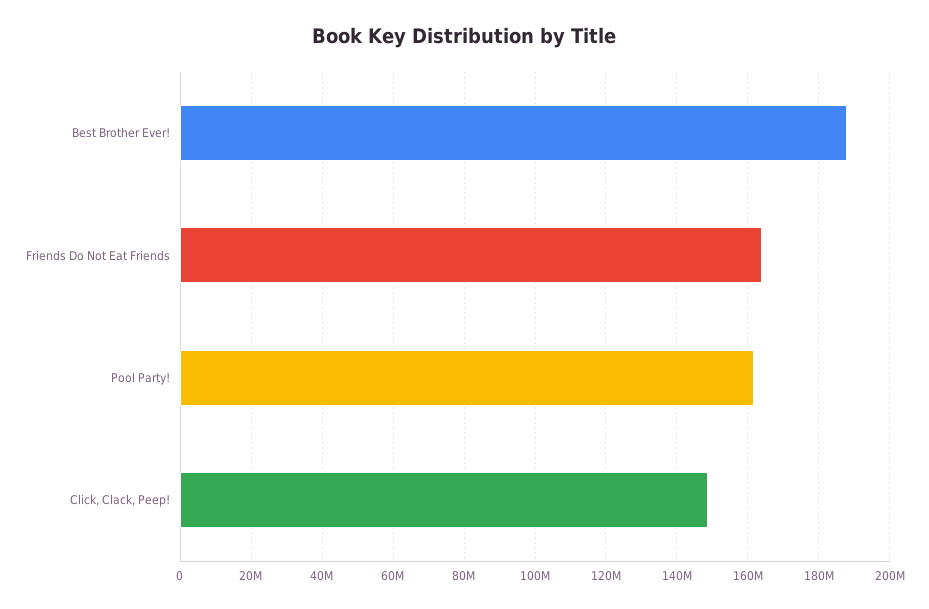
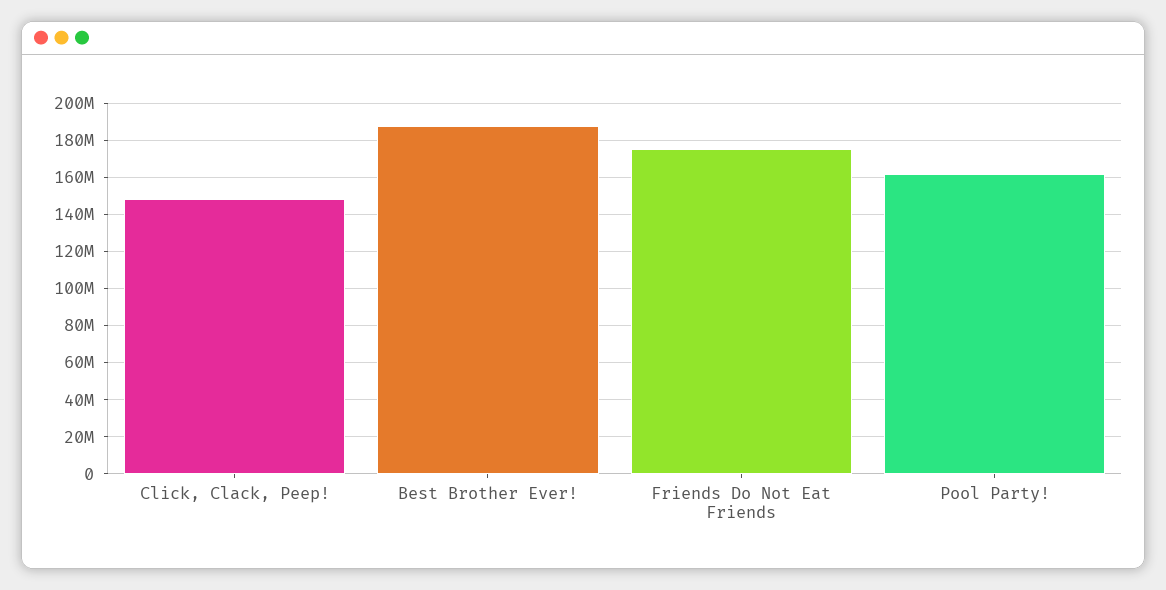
  {
    "Best Brother Ever!": 188000000,
-   "Friends Do Not Eat Friends": 164000000,
+   "Friends Do Not Eat Friends": 175000000,
    "Pool Party!": 162000000,
    "Click, Clack, Peep!": 148000000
  }

